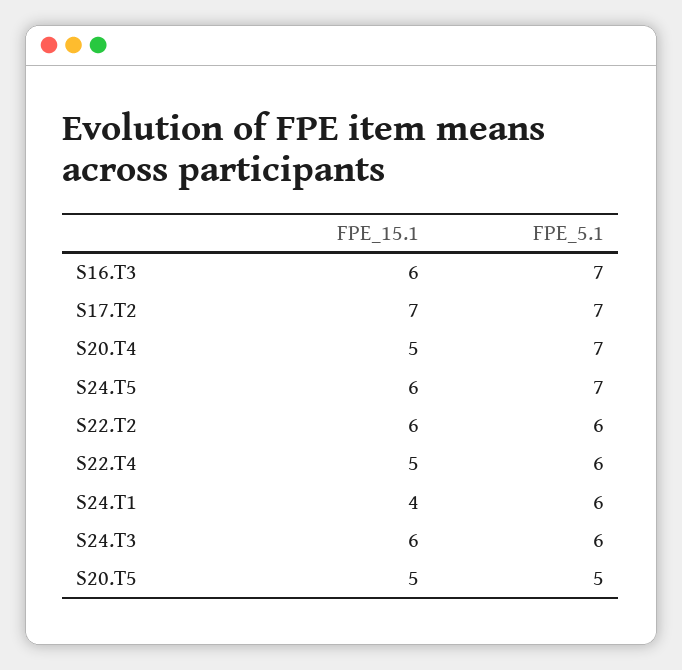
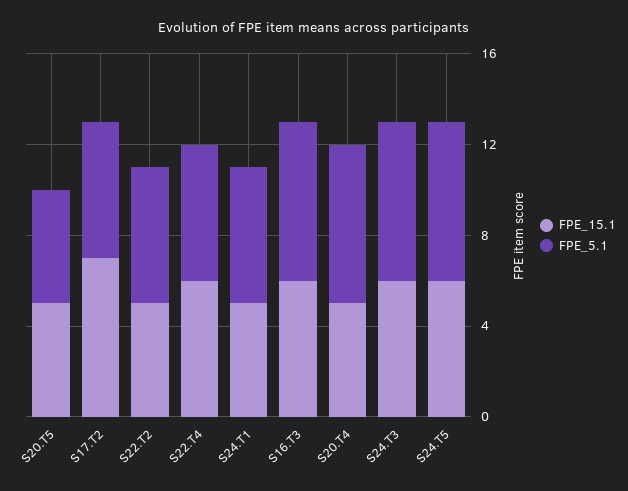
  {
    "FPE_15.1": {
      "S16.T3": 6,
      "S17.T2": 7,
      "S20.T4": 5,
      "S24.T5": 6,
-     "S22.T2": 6,
+     "S22.T2": 5,
-     "S22.T4": 5,
+     "S22.T4": 6,
-     "S24.T1": 4,
+     "S24.T1": 5,
      "S24.T3": 6,
      "S20.T5": 5
    },
    "FPE_5.1": {
      "S16.T3": 7,
-     "S17.T2": 7,
+     "S17.T2": 6,
      "S20.T4": 7,
      "S24.T5": 7,
      "S22.T2": 6,
      "S22.T4": 6,
      "S24.T1": 6,
-     "S24.T3": 6,
+     "S24.T3": 7,
      "S20.T5": 5
    }
  }

